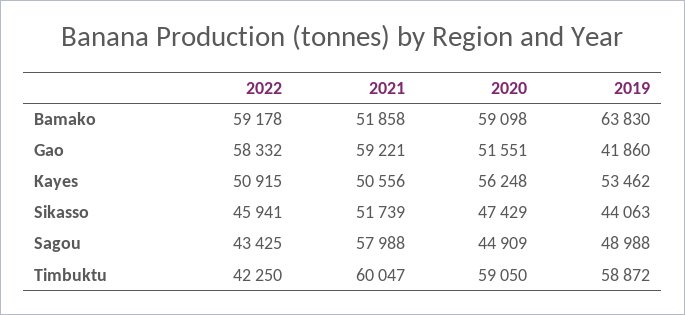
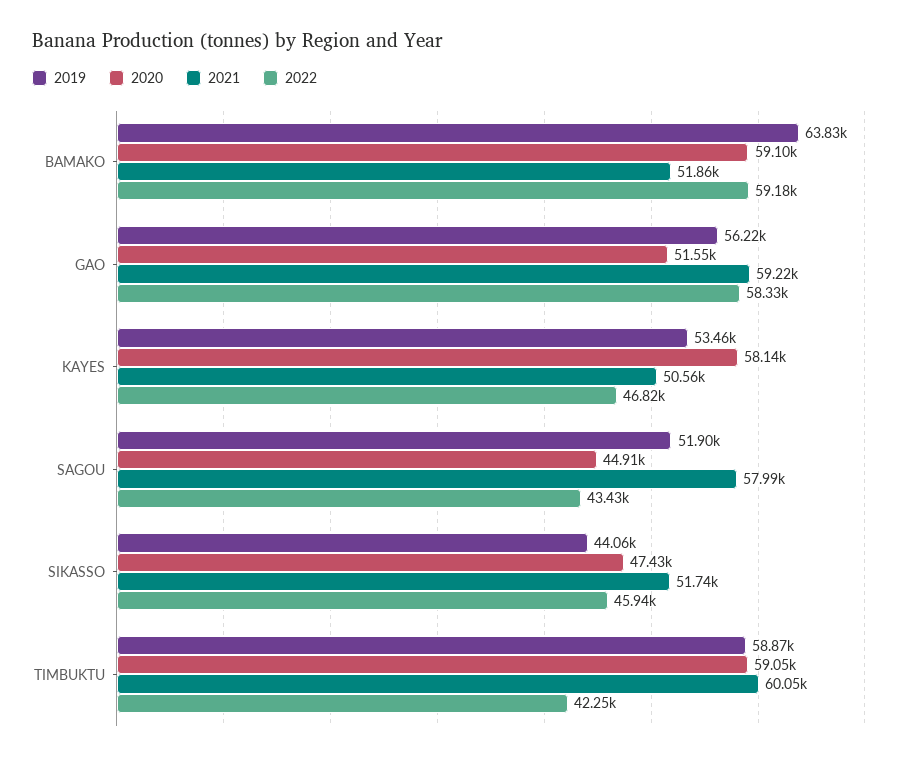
  {
    "2022": {
      "Bamako": 59178,
      "Gao": 58332,
-     "Kayes": 50915,
+     "Kayes": 46820,
      "Sikasso": 45941,
      "Sagou": 43425,
      "Timbuktu": 42250
    },
    "2021": {
      "Bamako": 51858,
      "Gao": 59221,
      "Kayes": 50556,
      "Sikasso": 51739,
      "Sagou": 57988,
      "Timbuktu": 60047
    },
    "2020": {
      "Bamako": 59098,
      "Gao": 51551,
-     "Kayes": 56248,
+     "Kayes": 58140,
      "Sikasso": 47429,
      "Sagou": 44909,
      "Timbuktu": 59050
    },
    "2019": {
      "Bamako": 63830,
-     "Gao": 41860,
+     "Gao": 56220,
      "Kayes": 53462,
      "Sikasso": 44063,
-     "Sagou": 48988,
+     "Sagou": 51900,
      "Timbuktu": 58872
    }
  }

